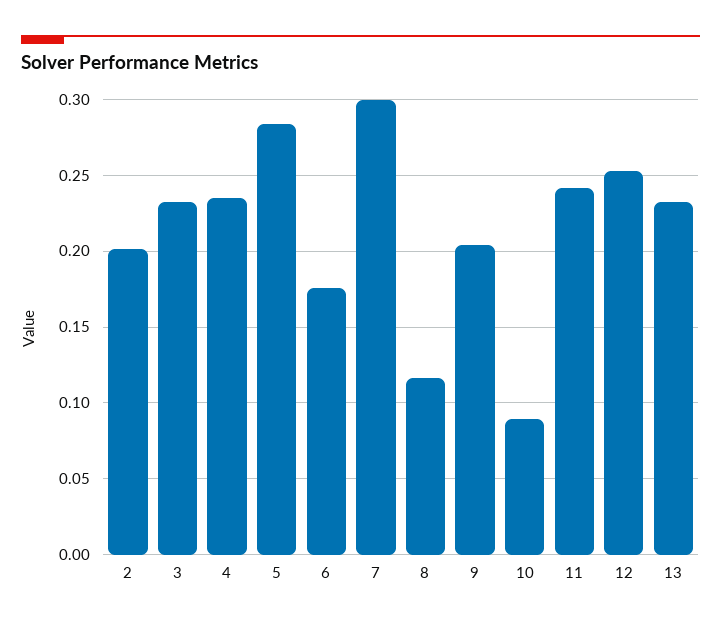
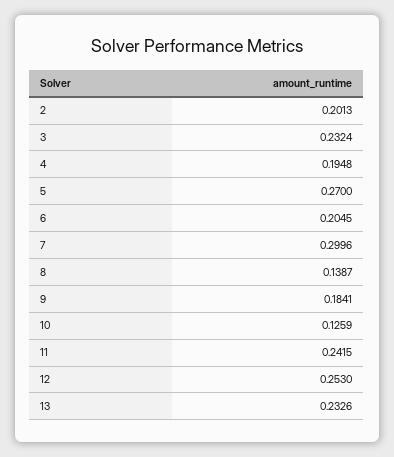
  {
    "2": 0.2013,
    "3": 0.2324,
-   "4": 0.235,
+   "4": 0.1948,
-   "5": 0.285,
+   "5": 0.27,
-   "6": 0.175,
+   "6": 0.2045,
    "7": 0.2996,
-   "8": 0.115,
+   "8": 0.1387,
-   "9": 0.205,
+   "9": 0.1841,
-   "10": 0.09,
+   "10": 0.1259,
    "11": 0.2415,
    "12": 0.253,
    "13": 0.2326
  }

